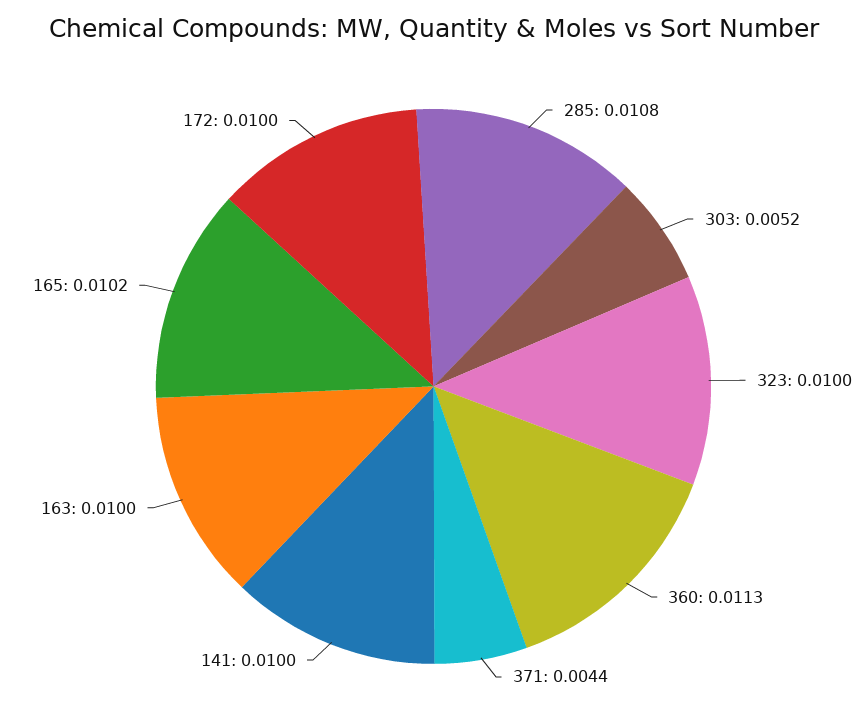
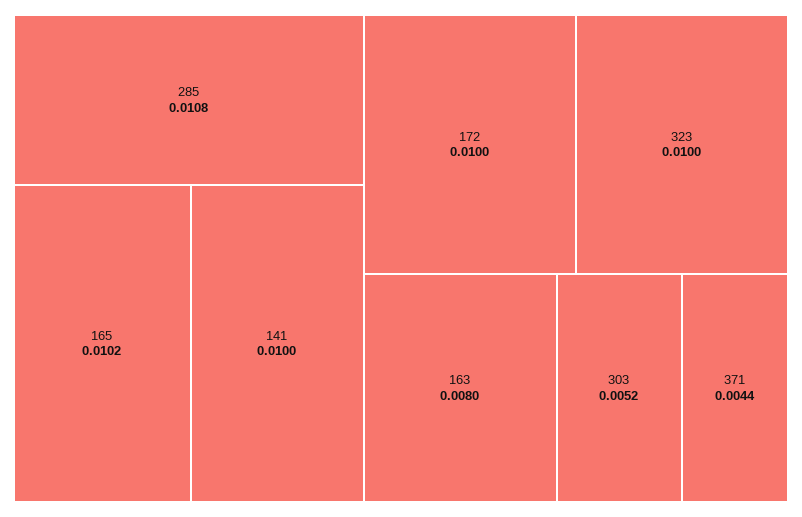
  {
    "285": 0.0108,
    "303": 0.0052,
    "323": 0.01,
-   "360": 0.0113,
    "371": 0.0044,
    "141": 0.01,
-   "163": 0.01,
+   "163": 0.008,
    "165": 0.0102,
    "172": 0.01
  }

